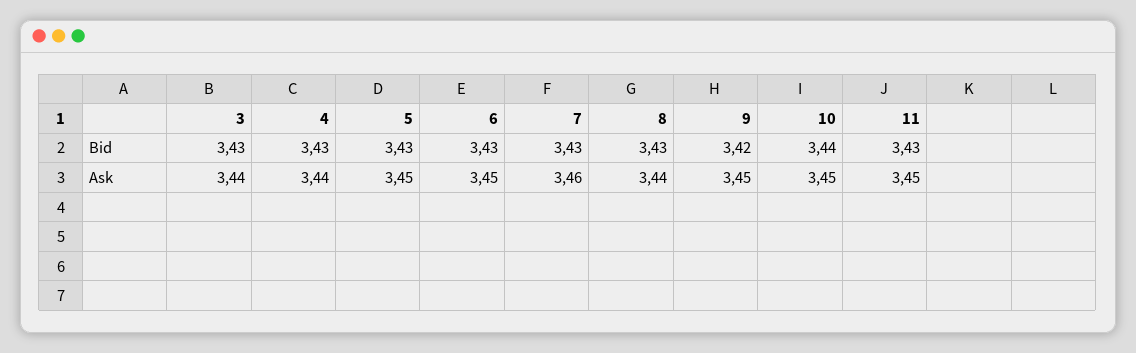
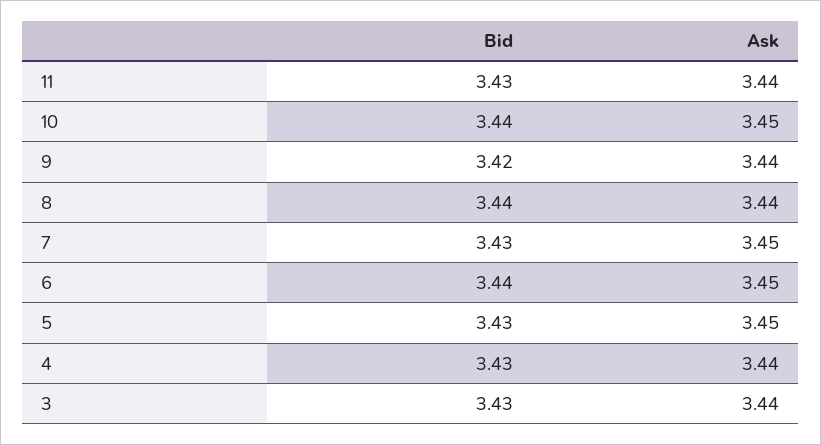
  {
    "3": {
      "Bid": 3.43,
      "Ask": 3.44
    },
    "4": {
      "Bid": 3.43,
      "Ask": 3.44
    },
    "5": {
      "Bid": 3.43,
      "Ask": 3.45
    },
    "6": {
-     "Bid": 3.43,
+     "Bid": 3.44,
      "Ask": 3.45
    },
    "7": {
      "Bid": 3.43,
-     "Ask": 3.46
+     "Ask": 3.45
    },
    "8": {
-     "Bid": 3.43,
+     "Bid": 3.44,
      "Ask": 3.44
    },
    "9": {
      "Bid": 3.42,
-     "Ask": 3.45
+     "Ask": 3.44
    },
    "10": {
      "Bid": 3.44,
      "Ask": 3.45
    },
    "11": {
      "Bid": 3.43,
-     "Ask": 3.45
+     "Ask": 3.44
    }
  }

